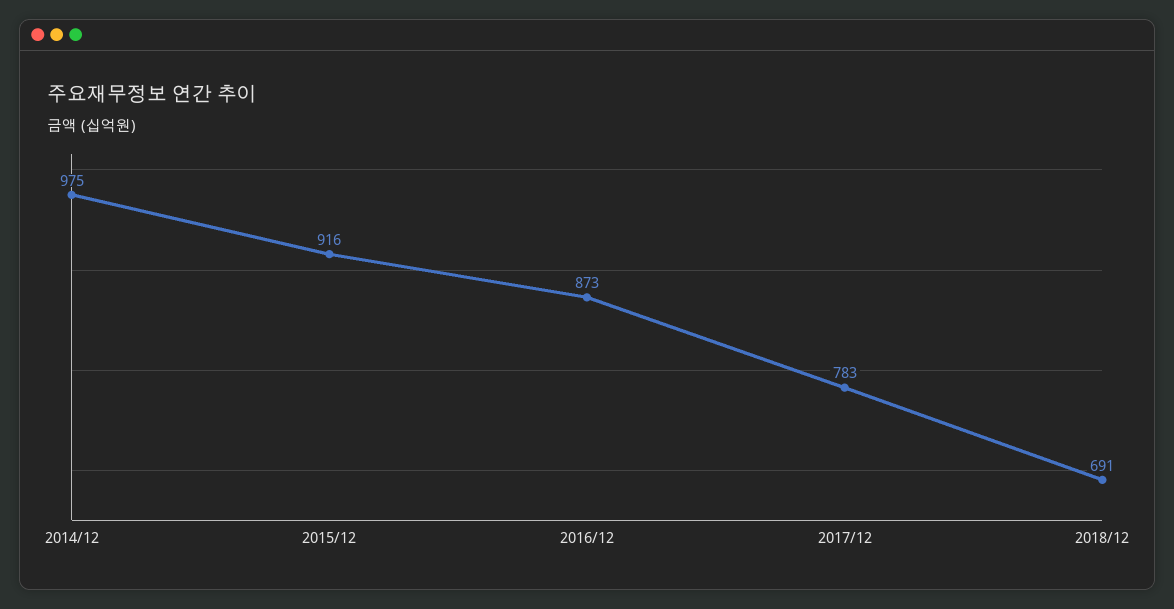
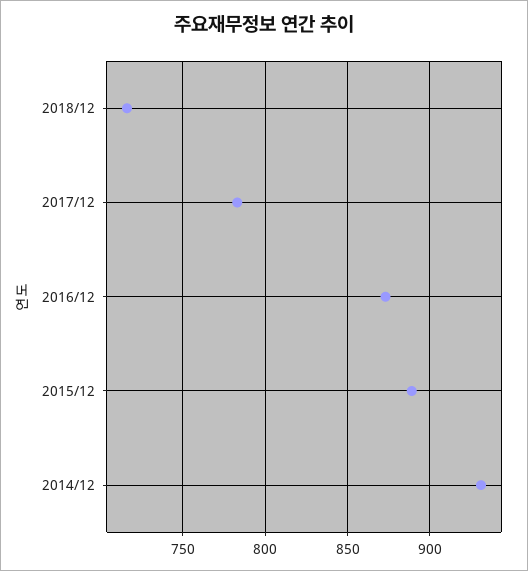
  {
-   "2014/12": 975,
+   "2014/12": 930,
-   "2015/12": 916,
+   "2015/12": 890,
    "2016/12": 873,
    "2017/12": 783,
-   "2018/12": 691
+   "2018/12": 715
  }

